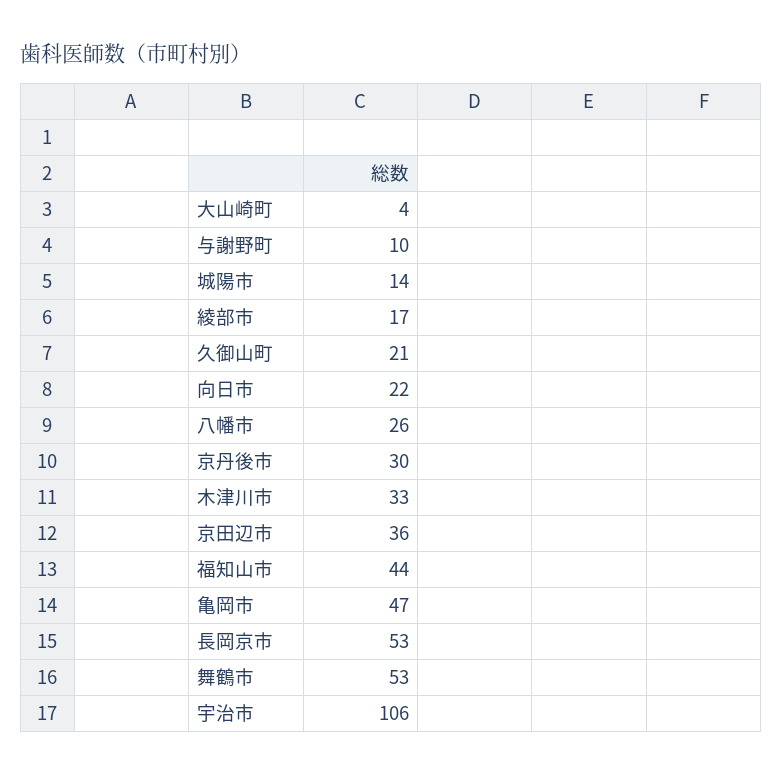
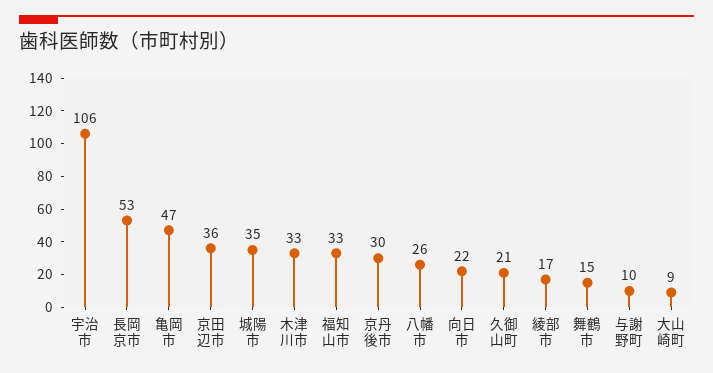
  {
-   "大山崎町": 4,
+   "大山崎町": 9,
    "与謝野町": 10,
-   "城陽市": 14,
+   "城陽市": 35,
    "綾部市": 17,
    "久御山町": 21,
    "向日市": 22,
    "八幡市": 26,
    "京丹後市": 30,
    "木津川市": 33,
    "京田辺市": 36,
-   "福知山市": 44,
+   "福知山市": 33,
    "亀岡市": 47,
    "長岡京市": 53,
-   "舞鶴市": 53,
+   "舞鶴市": 15,
    "宇治市": 106
  }

